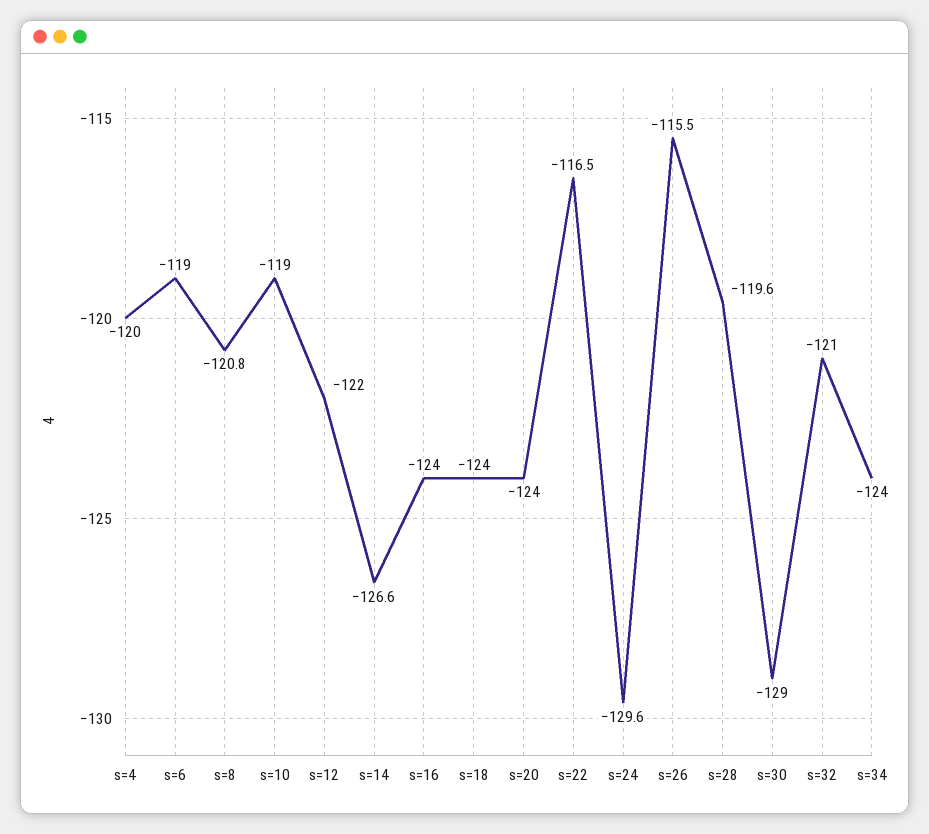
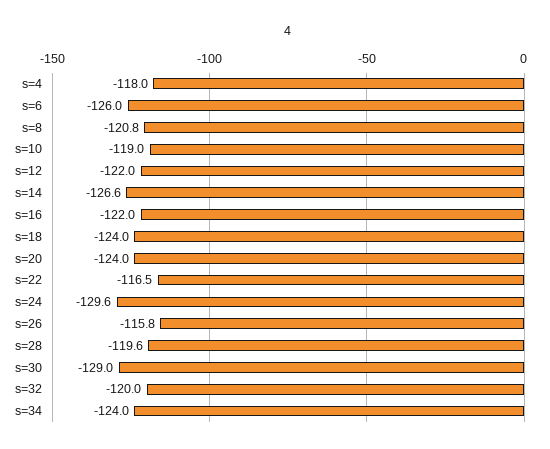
  {
-   "s=4": -120,
+   "s=4": -118,
-   "s=6": -119,
+   "s=6": -126,
    "s=8": -120.8,
    "s=10": -119,
    "s=12": -122,
    "s=14": -126.6,
-   "s=16": -124,
+   "s=16": -122,
    "s=18": -124,
    "s=20": -124,
    "s=22": -116.5,
    "s=24": -129.6,
-   "s=26": -115.5,
+   "s=26": -115.8,
    "s=28": -119.6,
    "s=30": -129,
-   "s=32": -121,
+   "s=32": -120,
    "s=34": -124
  }

